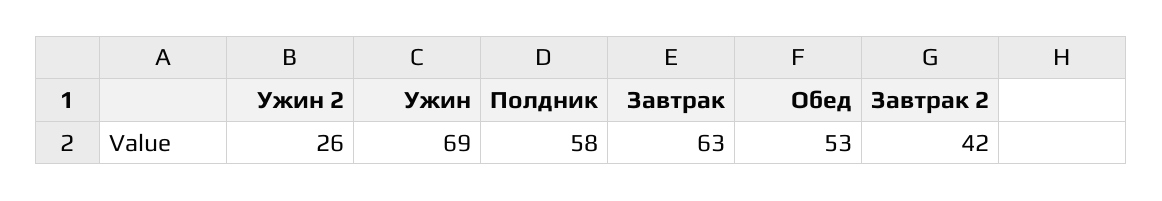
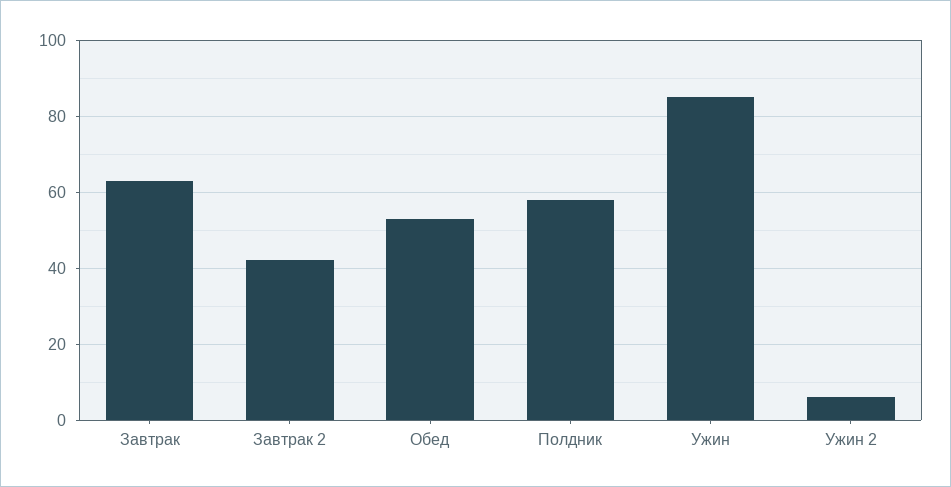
  {
-   "Ужин 2": 26,
+   "Ужин 2": 5,
-   "Ужин": 69,
+   "Ужин": 85,
    "Полдник": 58,
    "Завтрак": 63,
    "Обед": 53,
    "Завтрак 2": 42
  }

